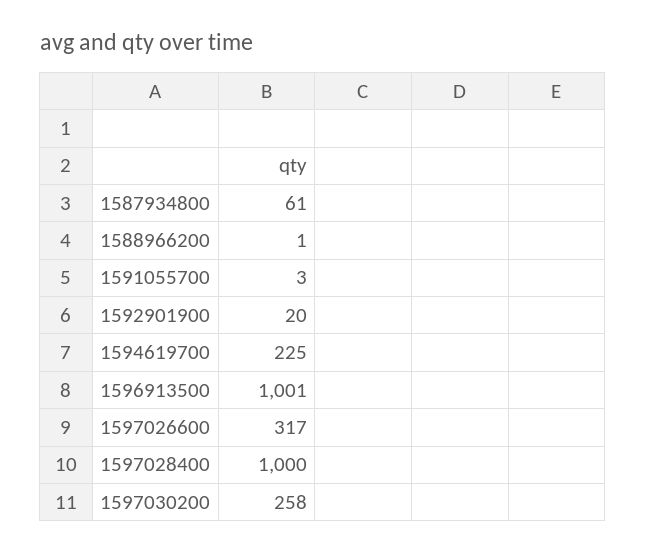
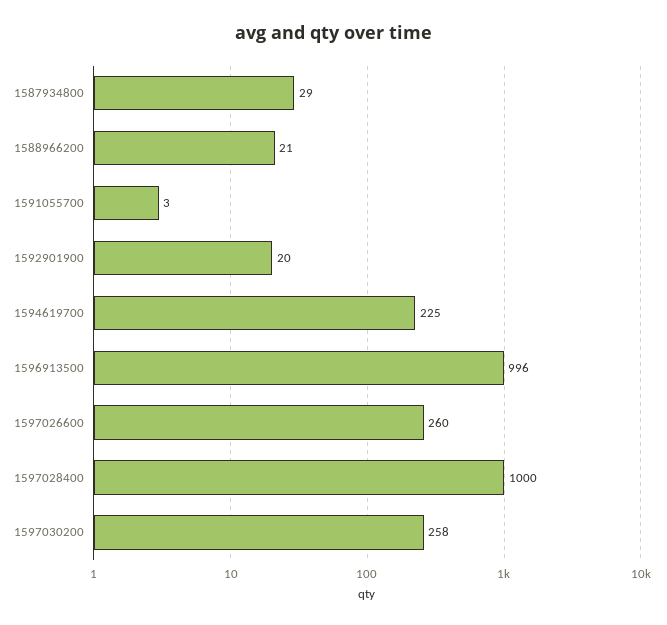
  {
-   "1587934800": 61,
+   "1587934800": 29,
-   "1588966200": 1,
+   "1588966200": 21,
    "1591055700": 3,
    "1592901900": 20,
    "1594619700": 225,
-   "1596913500": 1001,
+   "1596913500": 996,
-   "1597026600": 317,
+   "1597026600": 260,
    "1597028400": 1000,
    "1597030200": 258
  }

